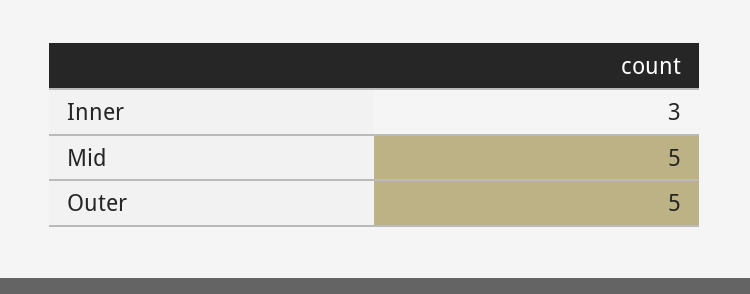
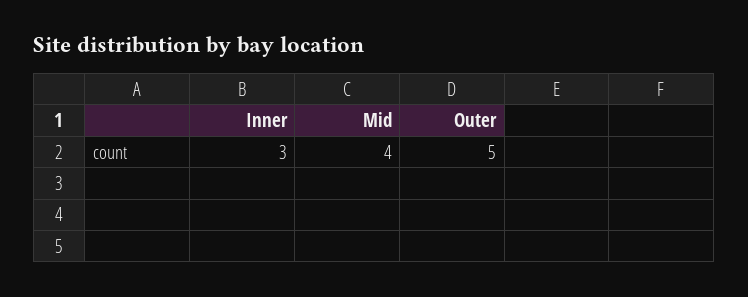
  {
    "Inner": 3,
-   "Mid": 5,
+   "Mid": 4,
    "Outer": 5
  }

